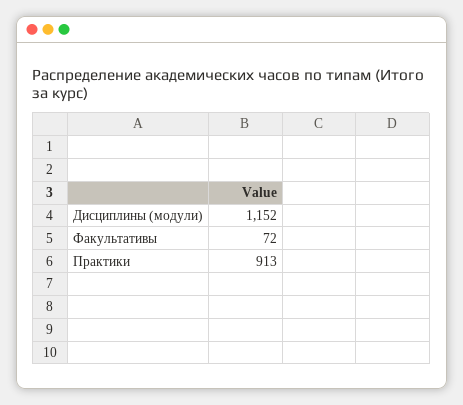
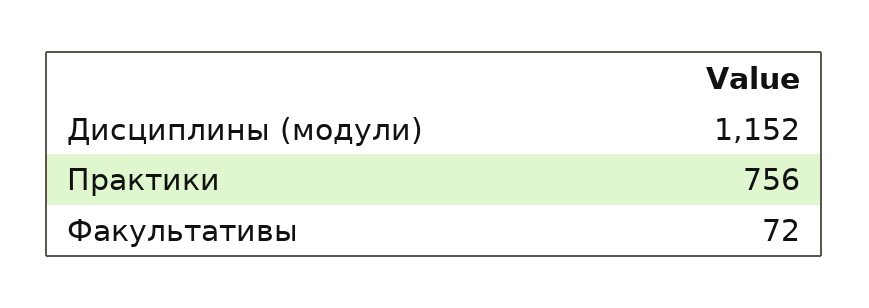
  {
    "Дисциплины (модули)": 1152,
    "Факультативы": 72,
-   "Практики": 913
+   "Практики": 756
  }

